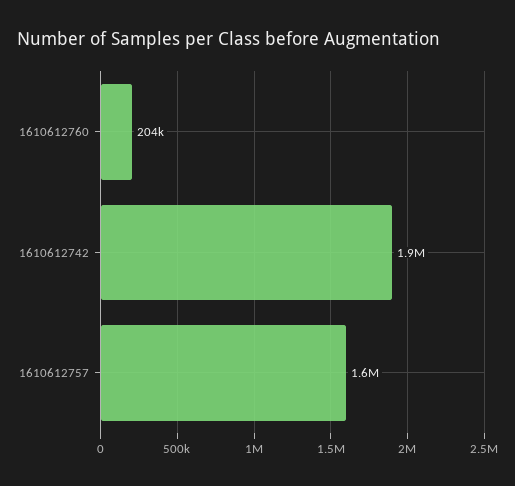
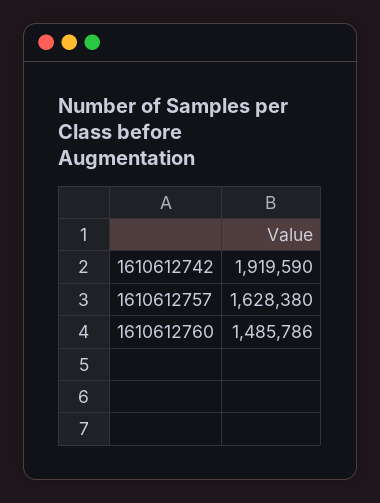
  {
-   "1610612760": 204000,
+   "1610612760": 1485786,
    "1610612742": 1919590,
    "1610612757": 1628380
  }

